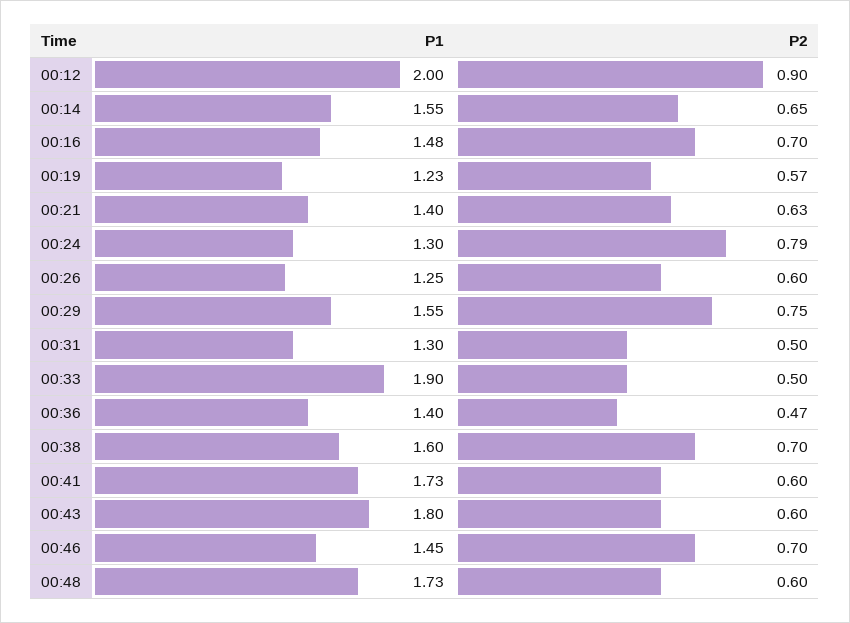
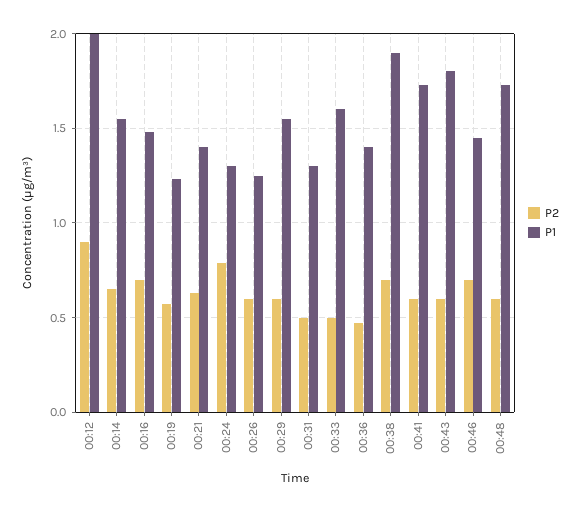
  {
    "P1": {
      "00:12": 2,
      "00:14": 1.55,
      "00:16": 1.48,
      "00:19": 1.23,
      "00:21": 1.4,
      "00:24": 1.3,
      "00:26": 1.25,
      "00:29": 1.55,
      "00:31": 1.3,
-     "00:33": 1.9,
+     "00:33": 1.6,
      "00:36": 1.4,
-     "00:38": 1.6,
+     "00:38": 1.9,
      "00:41": 1.73,
      "00:43": 1.8,
      "00:46": 1.45,
      "00:48": 1.73
    },
    "P2": {
      "00:12": 0.9,
      "00:14": 0.65,
      "00:16": 0.7,
      "00:19": 0.57,
      "00:21": 0.63,
      "00:24": 0.79,
      "00:26": 0.6,
-     "00:29": 0.75,
+     "00:29": 0.6,
      "00:31": 0.5,
      "00:33": 0.5,
      "00:36": 0.47,
      "00:38": 0.7,
      "00:41": 0.6,
      "00:43": 0.6,
      "00:46": 0.7,
      "00:48": 0.6
    }
  }

